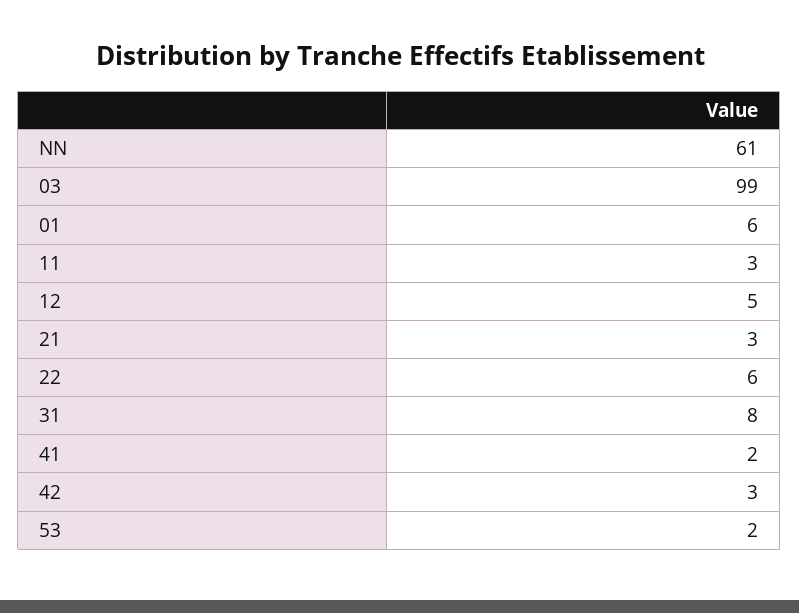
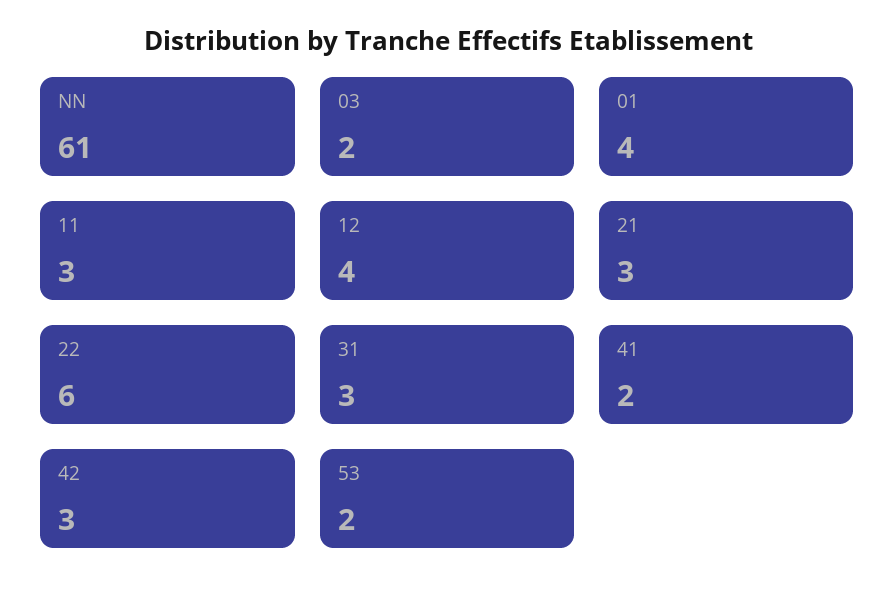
  {
    "NN": 61,
-   "03": 99,
+   "03": 2,
-   "01": 6,
+   "01": 4,
    "11": 3,
-   "12": 5,
+   "12": 4,
    "21": 3,
    "22": 6,
-   "31": 8,
+   "31": 3,
    "41": 2,
    "42": 3,
    "53": 2
  }

